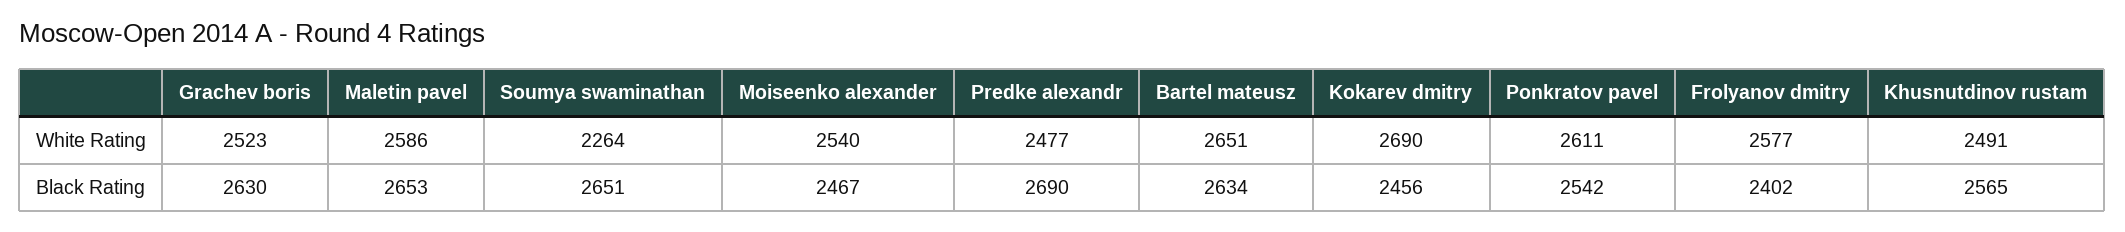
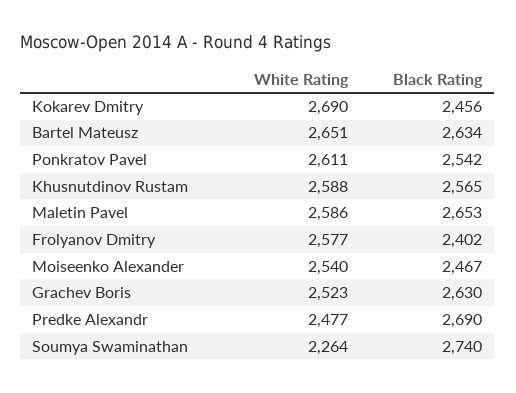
  {
    "Grachev boris": {
      "White Rating": 2523,
      "Black Rating": 2630
    },
    "Maletin pavel": {
      "White Rating": 2586,
      "Black Rating": 2653
    },
    "Soumya swaminathan": {
      "White Rating": 2264,
-     "Black Rating": 2651
+     "Black Rating": 2740
    },
    "Moiseenko alexander": {
      "White Rating": 2540,
      "Black Rating": 2467
    },
    "Predke alexandr": {
      "White Rating": 2477,
      "Black Rating": 2690
    },
    "Bartel mateusz": {
      "White Rating": 2651,
      "Black Rating": 2634
    },
    "Kokarev dmitry": {
      "White Rating": 2690,
      "Black Rating": 2456
    },
    "Ponkratov pavel": {
      "White Rating": 2611,
      "Black Rating": 2542
    },
    "Frolyanov dmitry": {
      "White Rating": 2577,
      "Black Rating": 2402
    },
    "Khusnutdinov rustam": {
-     "White Rating": 2491,
+     "White Rating": 2588,
      "Black Rating": 2565
    }
  }

